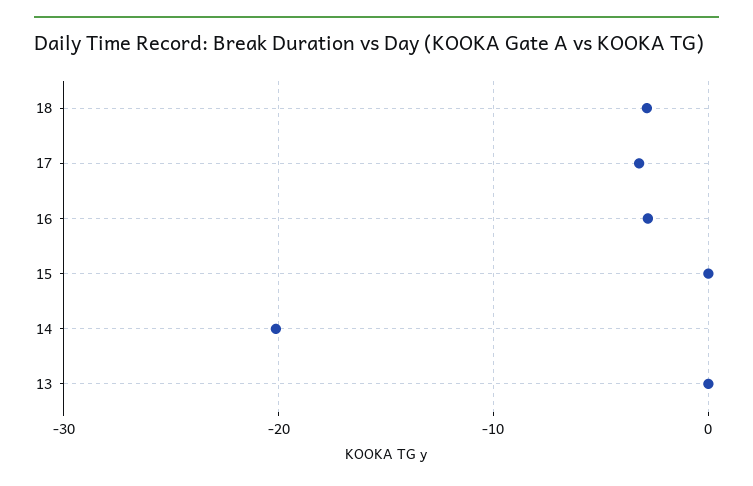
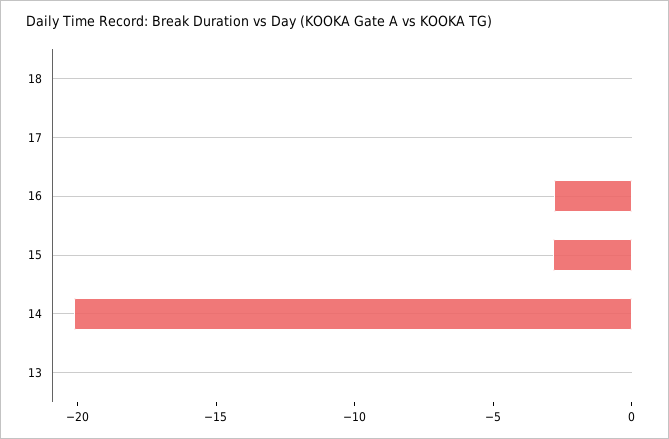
  {
-   "18": -3,
+   "18": 0,
-   "17": -3,
+   "17": 0,
    "16": -3,
-   "15": 0,
+   "15": -3,
    "14": -20,
    "13": 0
  }

